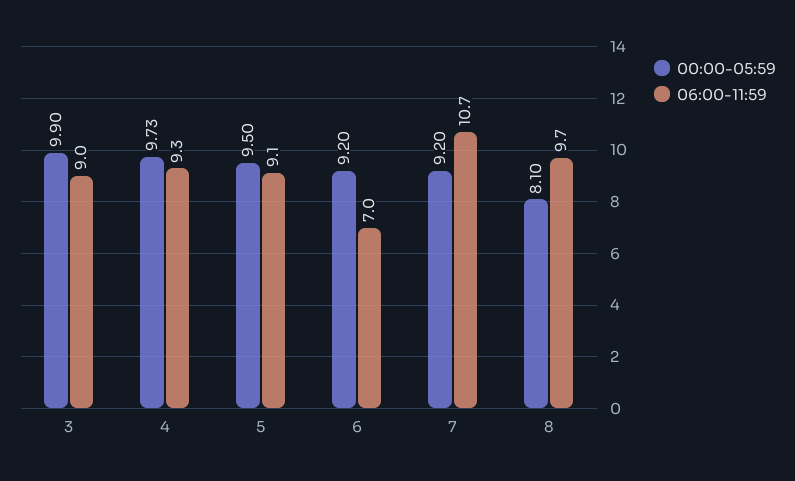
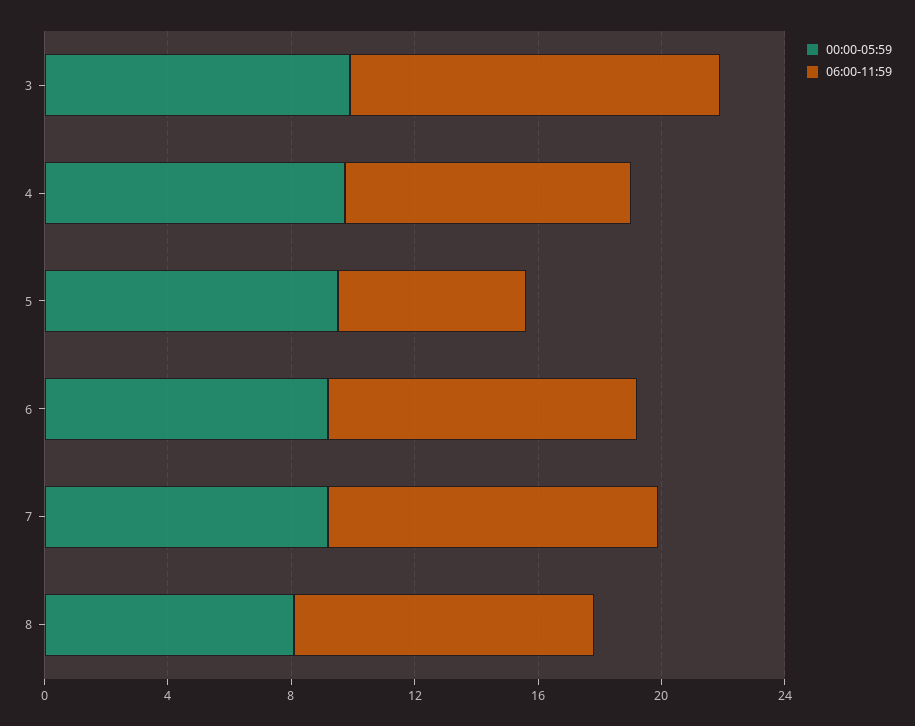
  {
    "00:00-05:59": {
      "3": 9.9,
      "4": 9.73,
      "5": 9.5,
      "6": 9.2,
      "7": 9.2,
      "8": 8.1
    },
    "06:00-11:59": {
-     "3": 9,
+     "3": 12,
      "4": 9.3,
-     "5": 9.1,
+     "5": 6,
-     "6": 7,
+     "6": 10,
      "7": 10.7,
      "8": 9.7
    }
  }

